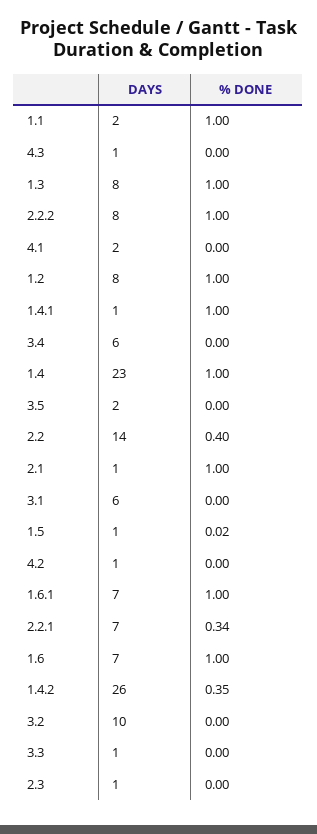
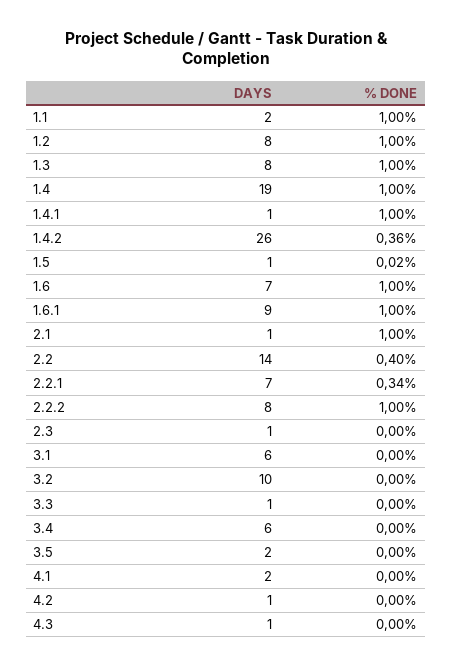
  {
    "DAYS": {
      "1.1": 2,
      "4.3": 1,
      "1.3": 8,
      "2.2.2": 8,
      "4.1": 2,
      "1.2": 8,
      "1.4.1": 1,
      "3.4": 6,
-     "1.4": 23,
+     "1.4": 19,
      "3.5": 2,
      "2.2": 14,
      "2.1": 1,
      "3.1": 6,
      "1.5": 1,
      "4.2": 1,
-     "1.6.1": 7,
+     "1.6.1": 9,
      "2.2.1": 7,
      "1.6": 7,
      "1.4.2": 26,
      "3.2": 10,
      "3.3": 1,
      "2.3": 1
    },
    "% DONE": {
      "1.1": 1,
      "4.3": 0,
      "1.3": 1,
      "2.2.2": 1,
      "4.1": 0,
      "1.2": 1,
      "1.4.1": 1,
      "3.4": 0,
      "1.4": 1,
      "3.5": 0,
      "2.2": 0.4,
      "2.1": 1,
      "3.1": 0,
      "1.5": 0.02,
      "4.2": 0,
      "1.6.1": 1,
      "2.2.1": 0.34,
      "1.6": 1,
-     "1.4.2": 0.35,
+     "1.4.2": 0.36,
      "3.2": 0,
      "3.3": 0,
      "2.3": 0
    }
  }

